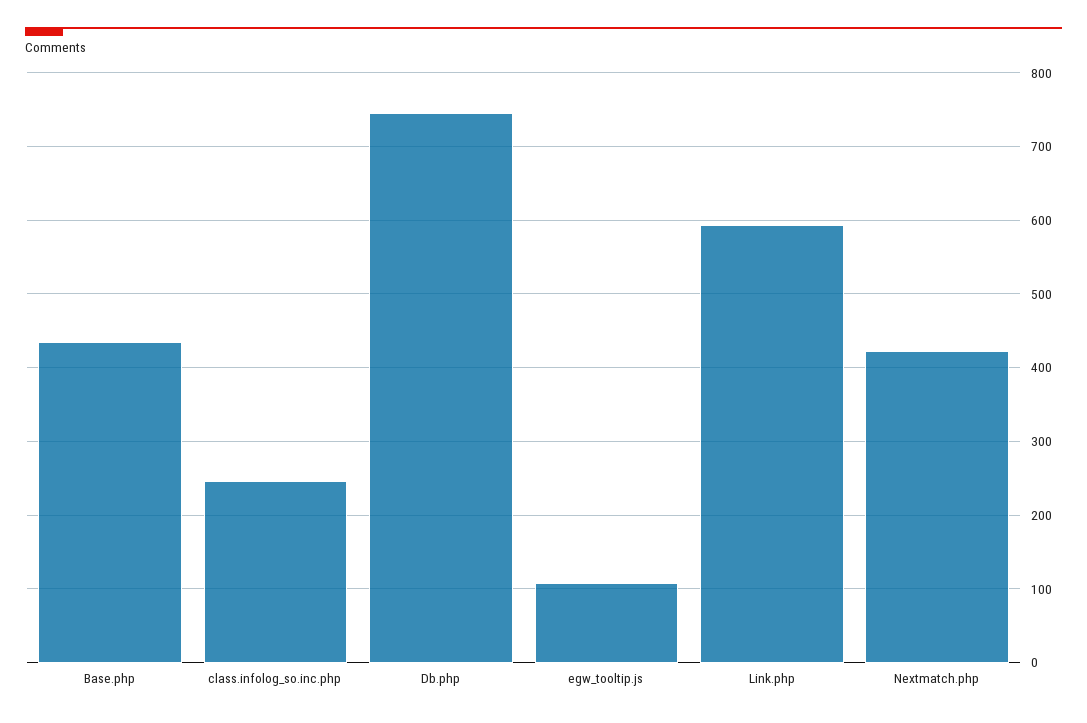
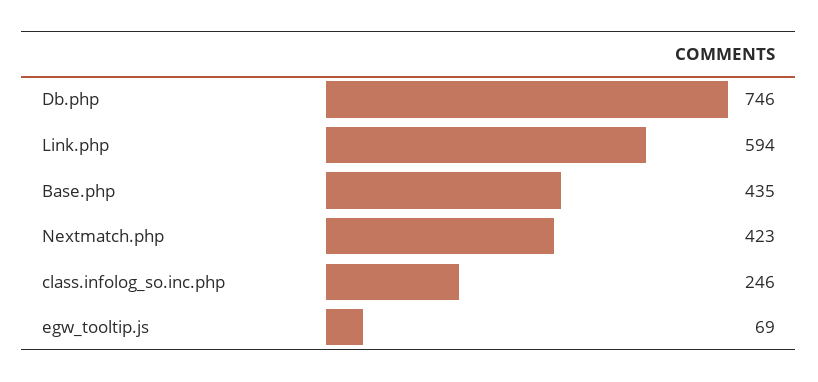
  {
    "Base.php": 435,
    "class.infolog_so.inc.php": 246,
    "Db.php": 746,
-   "egw_tooltip.js": 110,
+   "egw_tooltip.js": 69,
    "Link.php": 594,
    "Nextmatch.php": 423
  }

